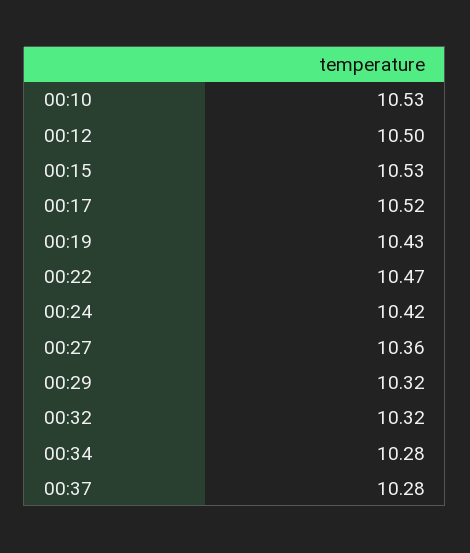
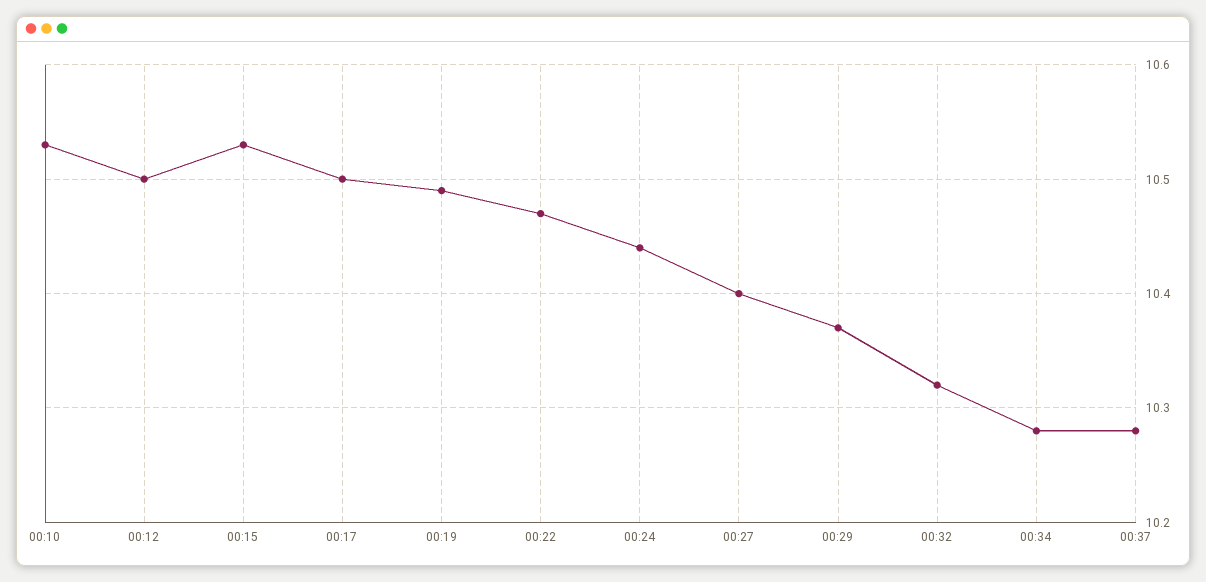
  {
    "00:10": 10.53,
    "00:12": 10.5,
    "00:15": 10.53,
-   "00:17": 10.52,
+   "00:17": 10.5,
-   "00:19": 10.43,
+   "00:19": 10.49,
    "00:22": 10.47,
-   "00:24": 10.42,
+   "00:24": 10.44,
-   "00:27": 10.36,
+   "00:27": 10.4,
-   "00:29": 10.32,
+   "00:29": 10.37,
    "00:32": 10.32,
    "00:34": 10.28,
    "00:37": 10.28
  }

